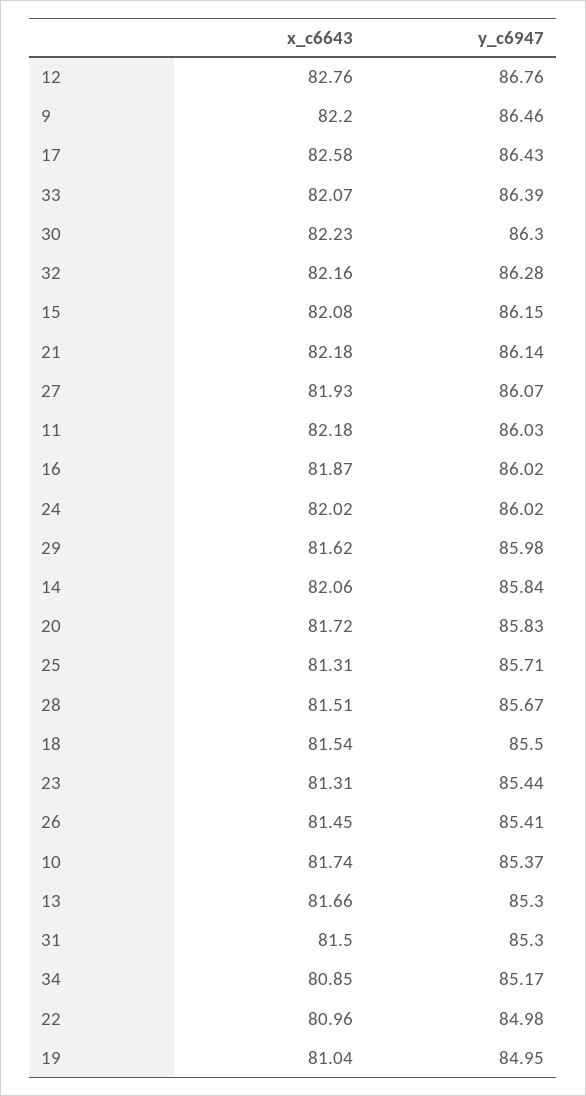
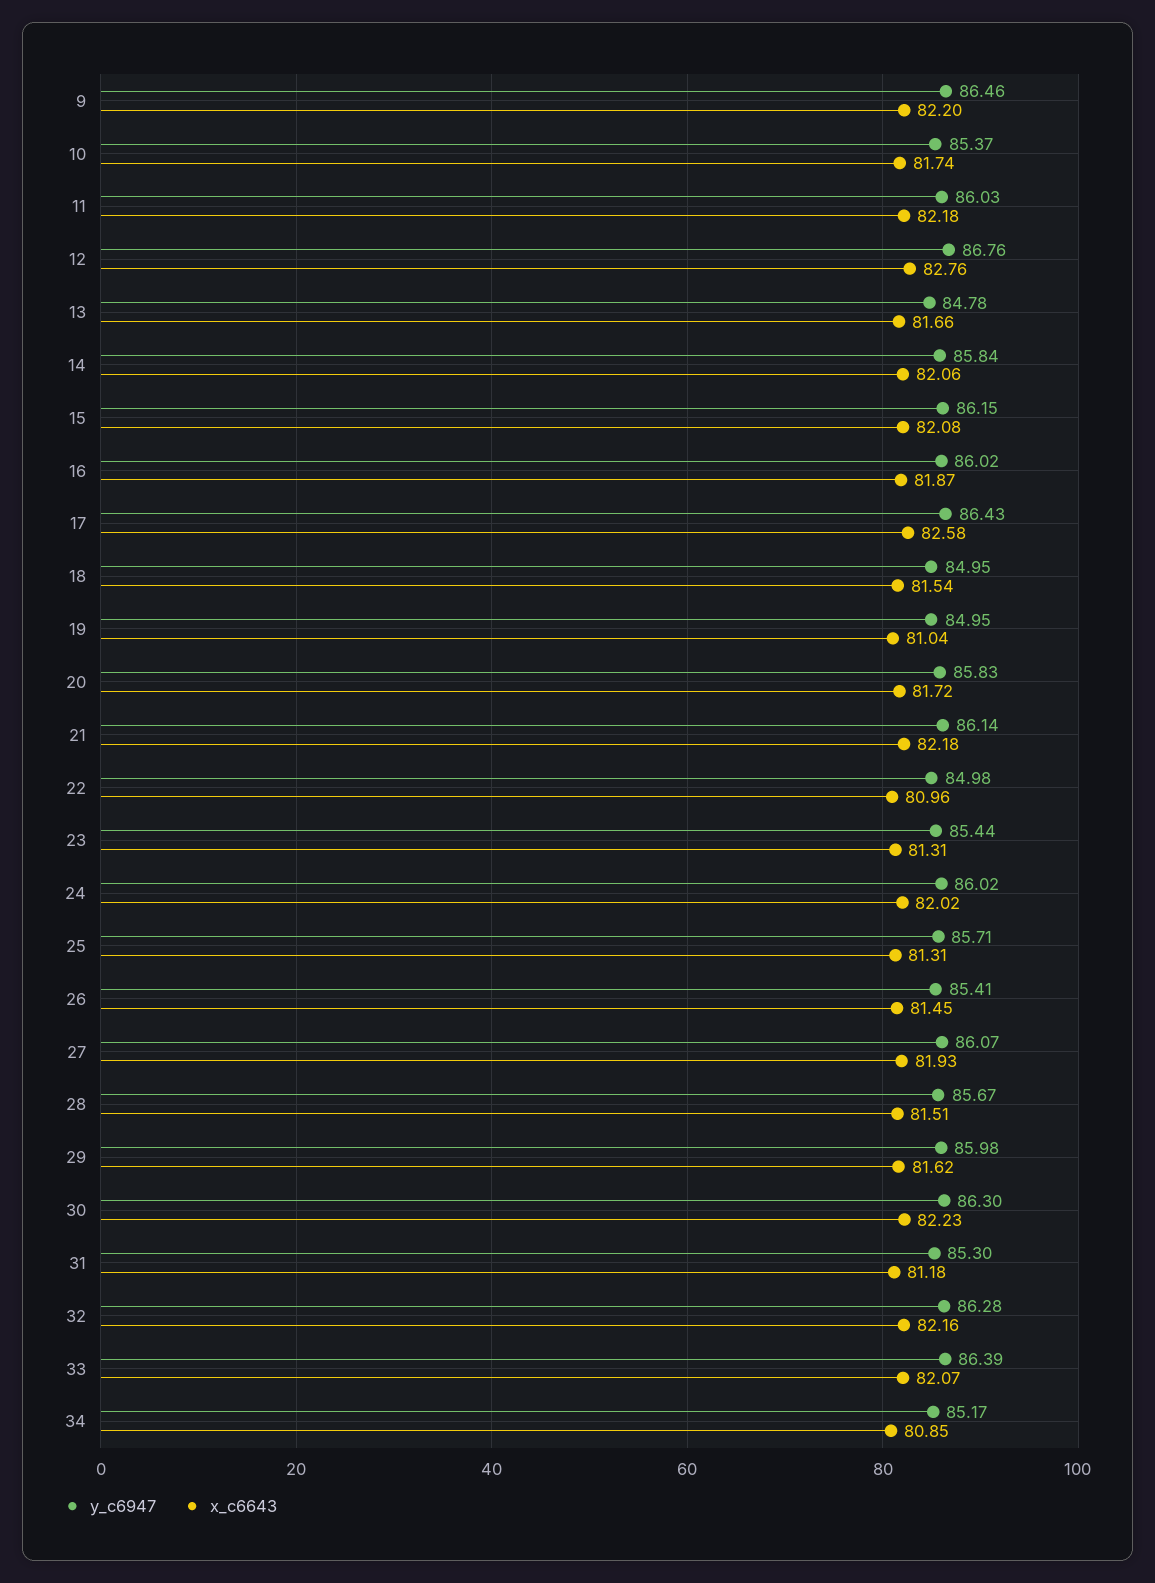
  {
    "x_c6643": {
      "12": 82.76,
      "9": 82.2,
      "17": 82.58,
      "33": 82.07,
      "30": 82.23,
      "32": 82.16,
      "15": 82.08,
      "21": 82.18,
      "27": 81.93,
      "11": 82.18,
      "16": 81.87,
      "24": 82.02,
      "29": 81.62,
      "14": 82.06,
      "20": 81.72,
      "25": 81.31,
      "28": 81.51,
      "18": 81.54,
      "23": 81.31,
      "26": 81.45,
      "10": 81.74,
      "13": 81.66,
-     "31": 81.5,
+     "31": 81.18,
      "34": 80.85,
      "22": 80.96,
      "19": 81.04
    },
    "y_c6947": {
      "12": 86.76,
      "9": 86.46,
      "17": 86.43,
      "33": 86.39,
      "30": 86.3,
      "32": 86.28,
      "15": 86.15,
      "21": 86.14,
      "27": 86.07,
      "11": 86.03,
      "16": 86.02,
      "24": 86.02,
      "29": 85.98,
      "14": 85.84,
      "20": 85.83,
      "25": 85.71,
      "28": 85.67,
-     "18": 85.5,
+     "18": 84.95,
      "23": 85.44,
      "26": 85.41,
      "10": 85.37,
-     "13": 85.3,
+     "13": 84.78,
      "31": 85.3,
      "34": 85.17,
      "22": 84.98,
      "19": 84.95
    }
  }

